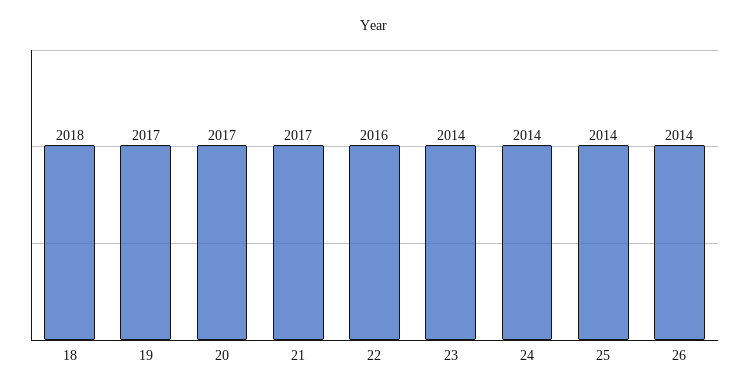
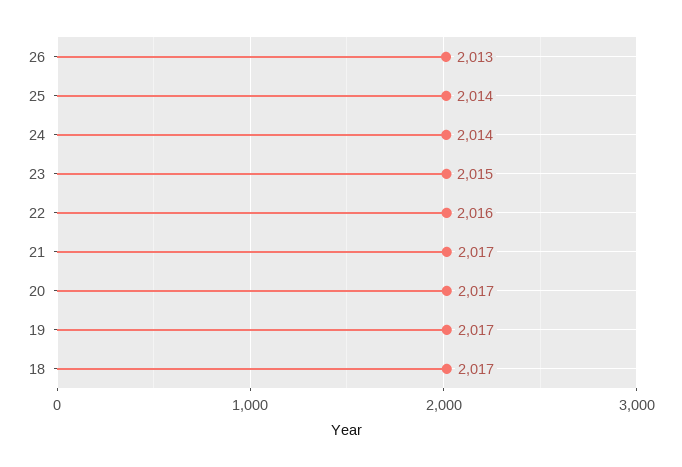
  {
-   "18": 2018,
+   "18": 2017,
    "19": 2017,
    "20": 2017,
    "21": 2017,
    "22": 2016,
-   "23": 2014,
+   "23": 2015,
    "24": 2014,
    "25": 2014,
-   "26": 2014
+   "26": 2013
  }

